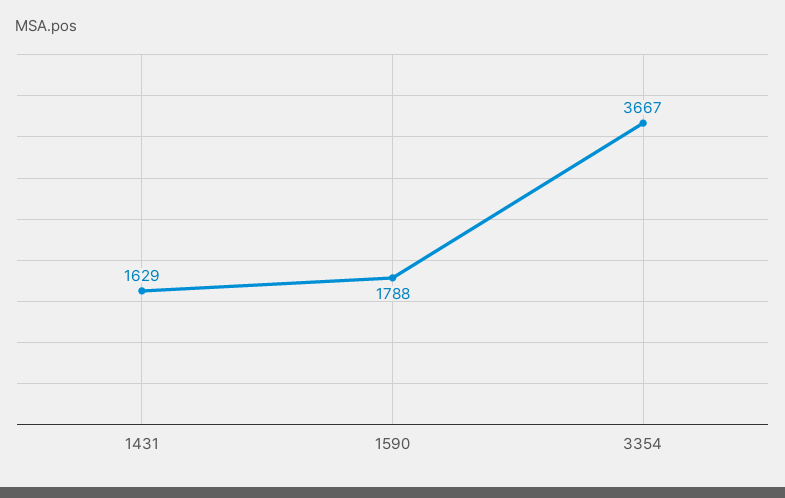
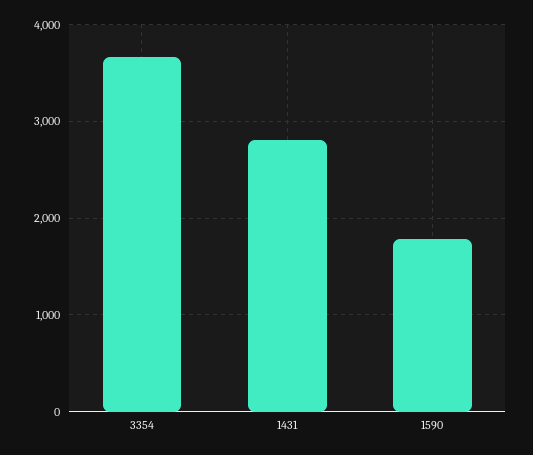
  {
-   "1431": 1629,
+   "1431": 2800,
    "1590": 1788,
    "3354": 3667
  }

